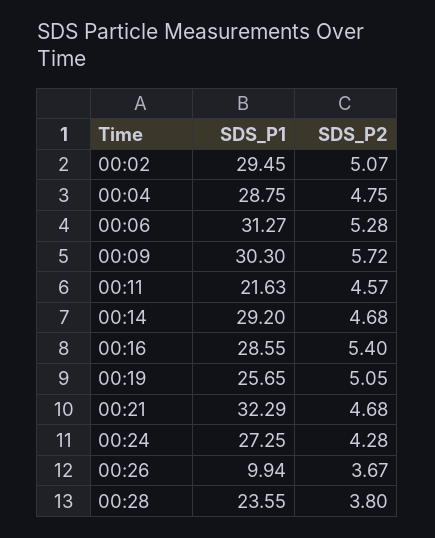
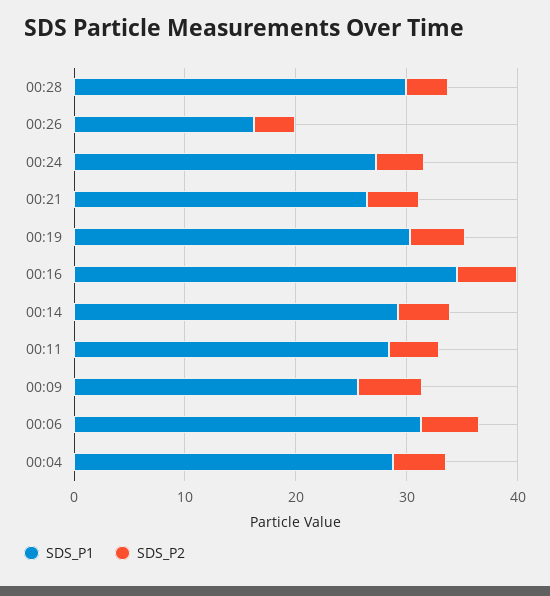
  {
    "SDS_P1": {
-     "00:02": 29.45,
      "00:04": 28.75,
      "00:06": 31.27,
-     "00:09": 30.3,
+     "00:09": 26,
-     "00:11": 21.63,
+     "00:11": 28,
      "00:14": 29.2,
-     "00:16": 28.55,
+     "00:16": 34,
-     "00:19": 25.65,
+     "00:19": 30,
-     "00:21": 32.29,
+     "00:21": 26,
      "00:24": 27.25,
-     "00:26": 9.94,
+     "00:26": 16,
-     "00:28": 23.55
+     "00:28": 30
    },
    "SDS_P2": {
-     "00:02": 5.07,
      "00:04": 4.75,
      "00:06": 5.28,
      "00:09": 5.72,
      "00:11": 4.57,
      "00:14": 4.68,
      "00:16": 5.4,
      "00:19": 5.05,
      "00:21": 4.68,
      "00:24": 4.28,
      "00:26": 3.67,
      "00:28": 3.8
    }
  }

